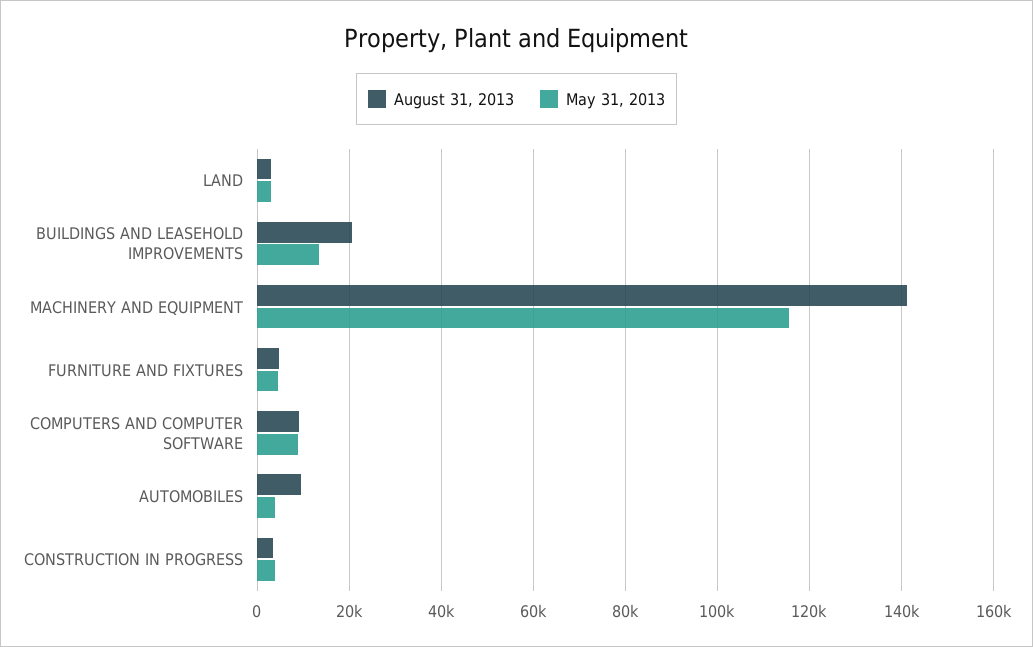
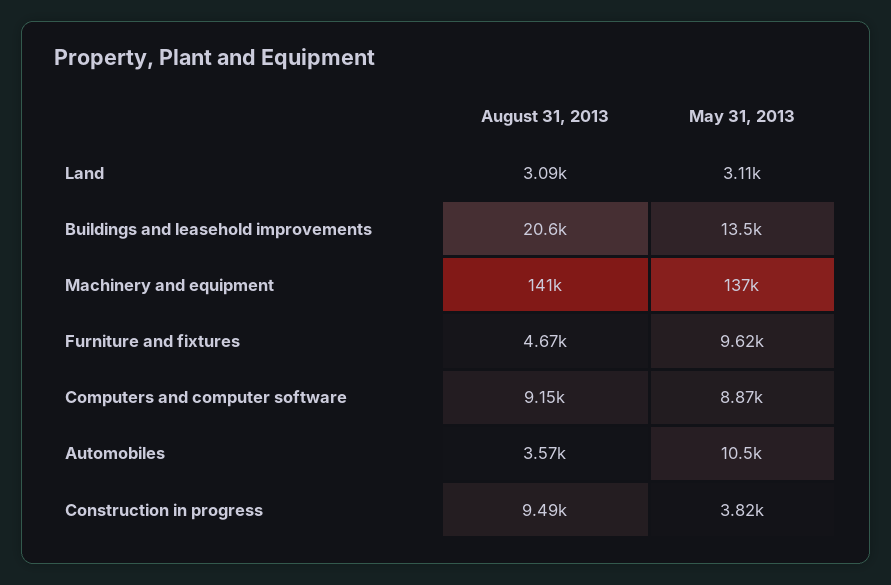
  {
    "August 31, 2013": {
      "LAND": 3090,
      "BUILDINGS AND LEASEHOLD IMPROVEMENTS": 20600,
      "MACHINERY AND EQUIPMENT": 141000,
      "FURNITURE AND FIXTURES": 4670,
      "COMPUTERS AND COMPUTER SOFTWARE": 9150,
-     "AUTOMOBILES": 10000,
+     "AUTOMOBILES": 3570,
-     "CONSTRUCTION IN PROGRESS": 4000
+     "CONSTRUCTION IN PROGRESS": 9490
    },
    "May 31, 2013": {
      "LAND": 3110,
      "BUILDINGS AND LEASEHOLD IMPROVEMENTS": 13500,
-     "MACHINERY AND EQUIPMENT": 116000,
+     "MACHINERY AND EQUIPMENT": 137000,
-     "FURNITURE AND FIXTURES": 4000,
+     "FURNITURE AND FIXTURES": 9620,
      "COMPUTERS AND COMPUTER SOFTWARE": 8870,
-     "AUTOMOBILES": 4000,
+     "AUTOMOBILES": 10500,
      "CONSTRUCTION IN PROGRESS": 3820
    }
  }

